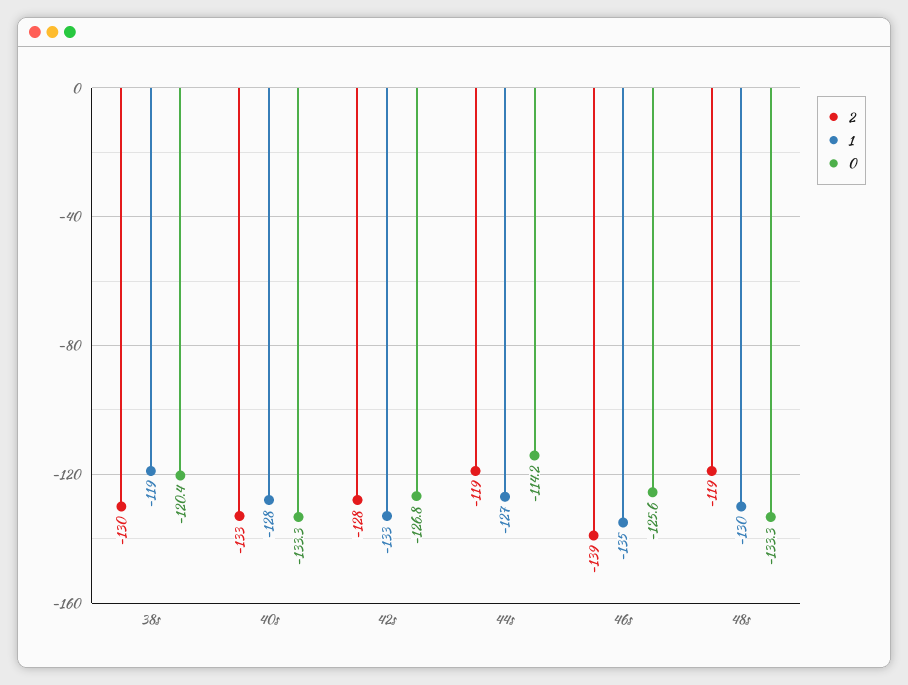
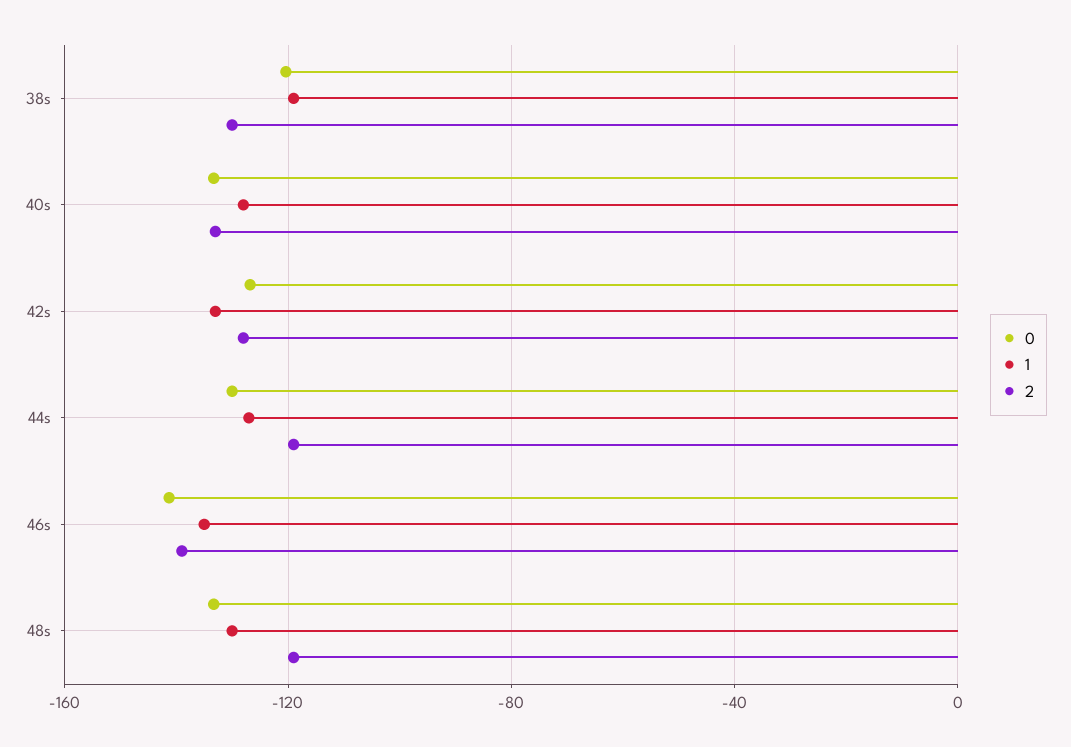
  {
    "2": {
      "38s": -130,
      "40s": -133,
      "42s": -128,
      "44s": -119,
      "46s": -139,
      "48s": -119
    },
    "1": {
      "38s": -119,
      "40s": -128,
      "42s": -133,
      "44s": -127,
      "46s": -135,
      "48s": -130
    },
    "0": {
      "38s": -120.4,
      "40s": -133.3,
      "42s": -126.8,
-     "44s": -114.2,
+     "44s": -130,
-     "46s": -125.6,
+     "46s": -140,
      "48s": -133.3
    }
  }

